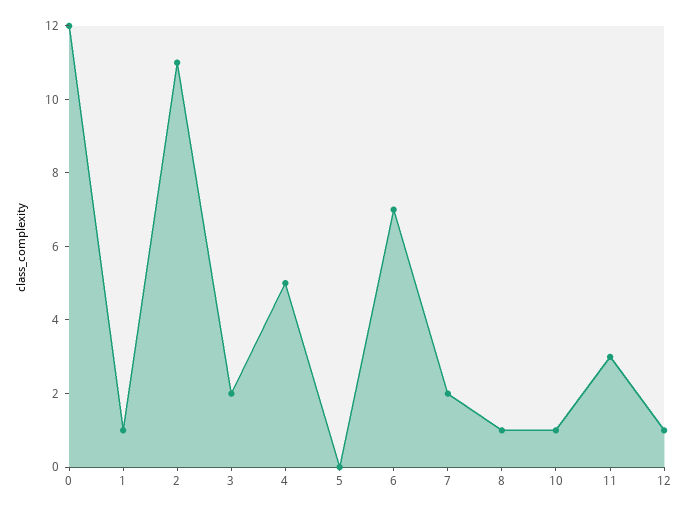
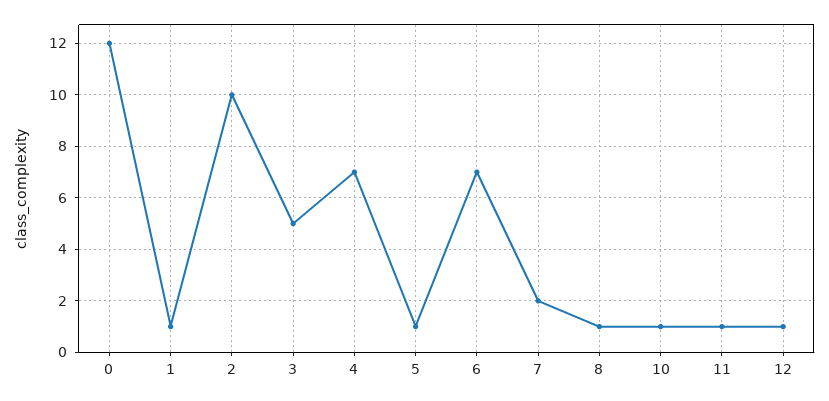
  {
    "0": 12,
    "1": 1,
-   "2": 11,
+   "2": 10,
-   "3": 2,
+   "3": 5,
-   "4": 5,
+   "4": 7,
-   "5": 0,
+   "5": 1,
    "6": 7,
    "7": 2,
    "8": 1,
    "10": 1,
-   "11": 3,
+   "11": 1,
    "12": 1
  }

